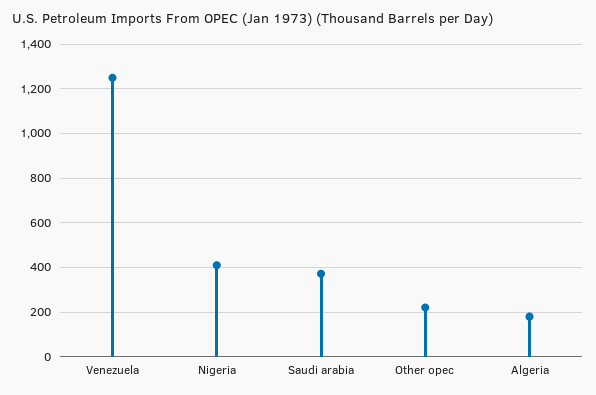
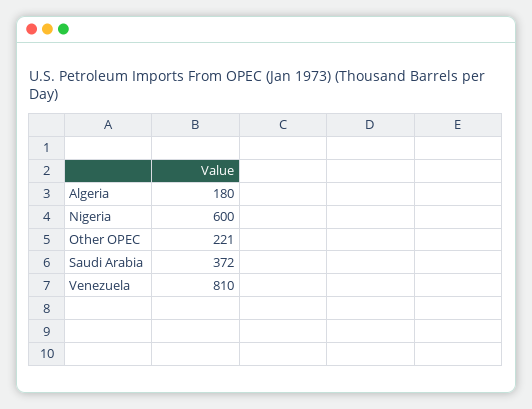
  {
-   "Venezuela": 1250,
+   "Venezuela": 810,
-   "Nigeria": 400,
+   "Nigeria": 600,
    "Saudi arabia": 372,
    "Other opec": 221,
    "Algeria": 180
  }

